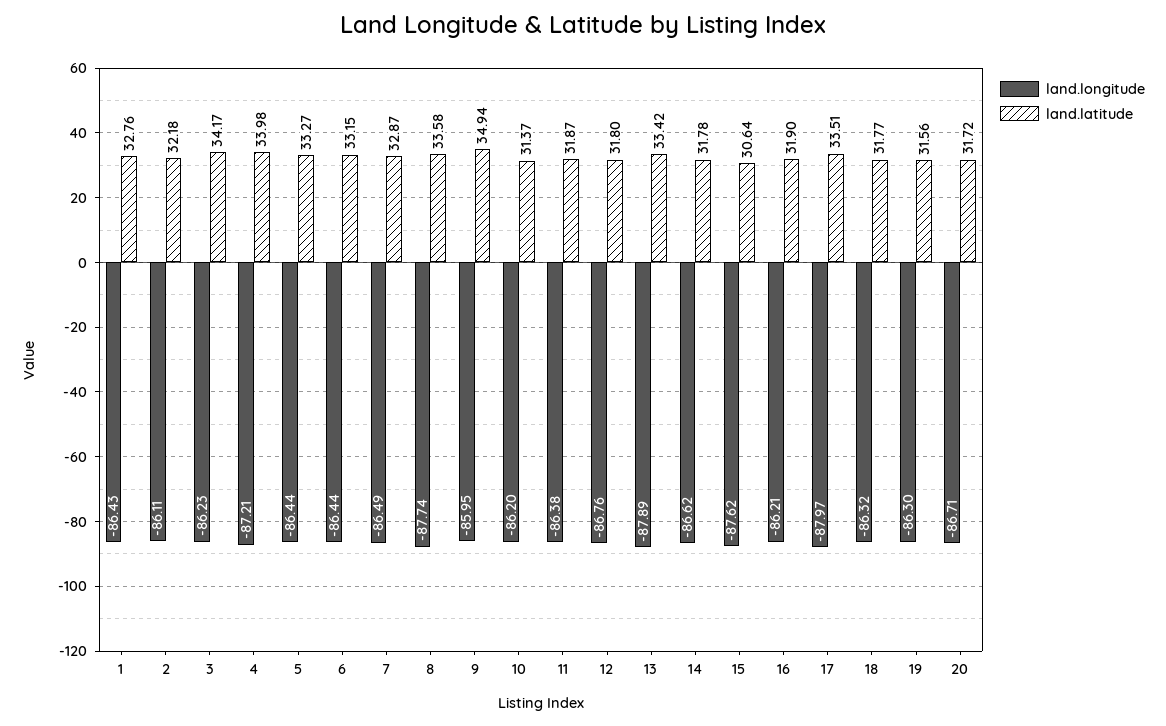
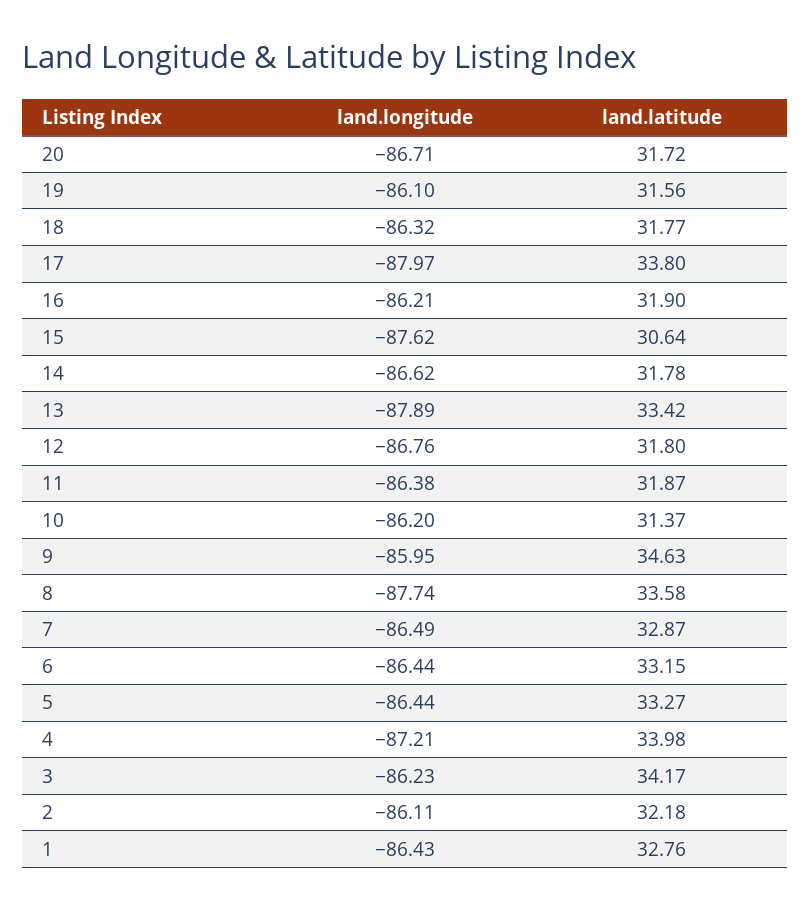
  {
    "land.longitude": {
      "1": -86.43,
      "2": -86.11,
      "3": -86.23,
      "4": -87.21,
      "5": -86.44,
      "6": -86.44,
      "7": -86.49,
      "8": -87.74,
      "9": -85.95,
      "10": -86.2,
      "11": -86.38,
      "12": -86.76,
      "13": -87.89,
      "14": -86.62,
      "15": -87.62,
      "16": -86.21,
      "17": -87.97,
      "18": -86.32,
-     "19": -86.3,
+     "19": -86.1,
      "20": -86.71
    },
    "land.latitude": {
      "1": 32.76,
      "2": 32.18,
      "3": 34.17,
      "4": 33.98,
      "5": 33.27,
      "6": 33.15,
      "7": 32.87,
      "8": 33.58,
-     "9": 34.94,
+     "9": 34.63,
      "10": 31.37,
      "11": 31.87,
      "12": 31.8,
      "13": 33.42,
      "14": 31.78,
      "15": 30.64,
      "16": 31.9,
-     "17": 33.51,
+     "17": 33.8,
      "18": 31.77,
      "19": 31.56,
      "20": 31.72
    }
  }

